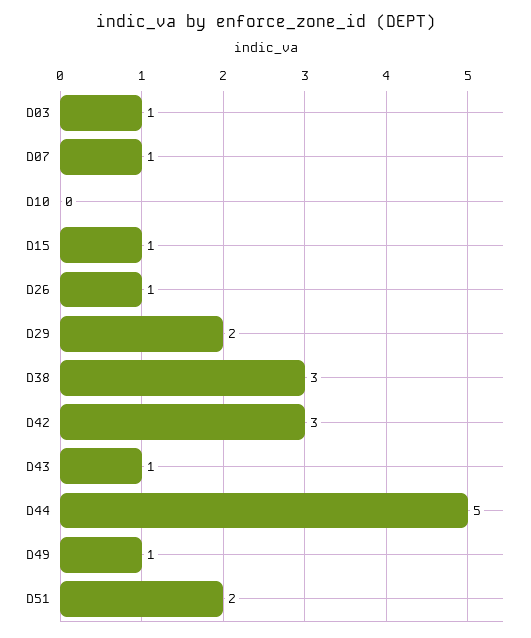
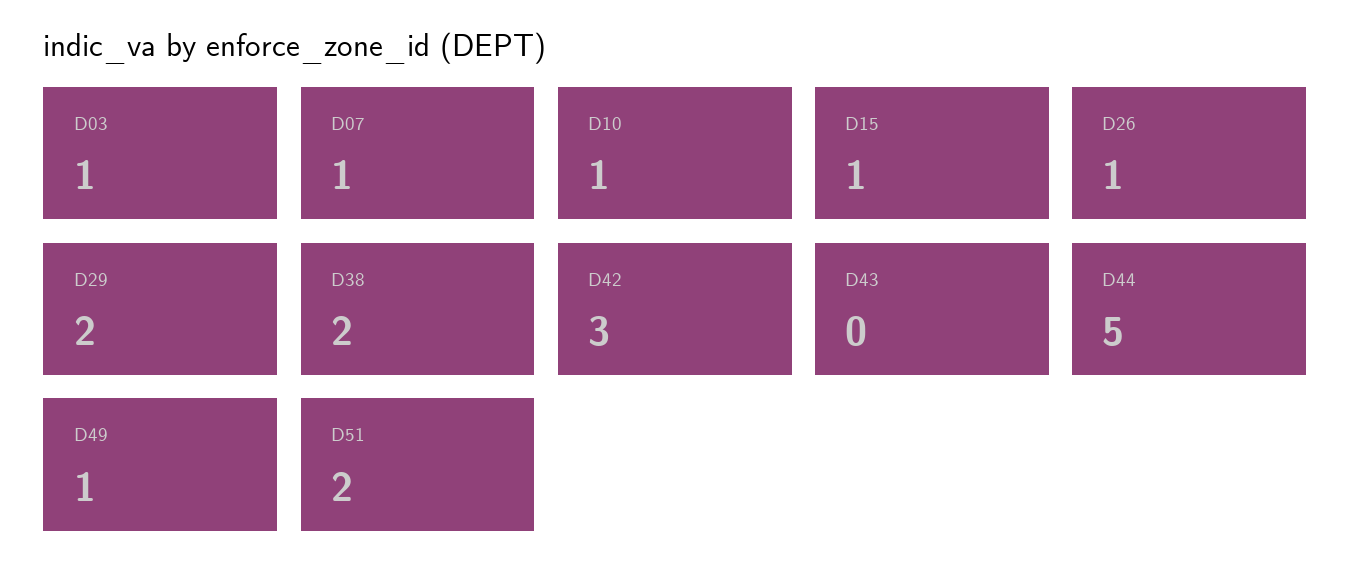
  {
    "D03": 1,
    "D07": 1,
-   "D10": 0,
+   "D10": 1,
    "D15": 1,
    "D26": 1,
    "D29": 2,
-   "D38": 3,
+   "D38": 2,
    "D42": 3,
-   "D43": 1,
+   "D43": 0,
    "D44": 5,
    "D49": 1,
    "D51": 2
  }

